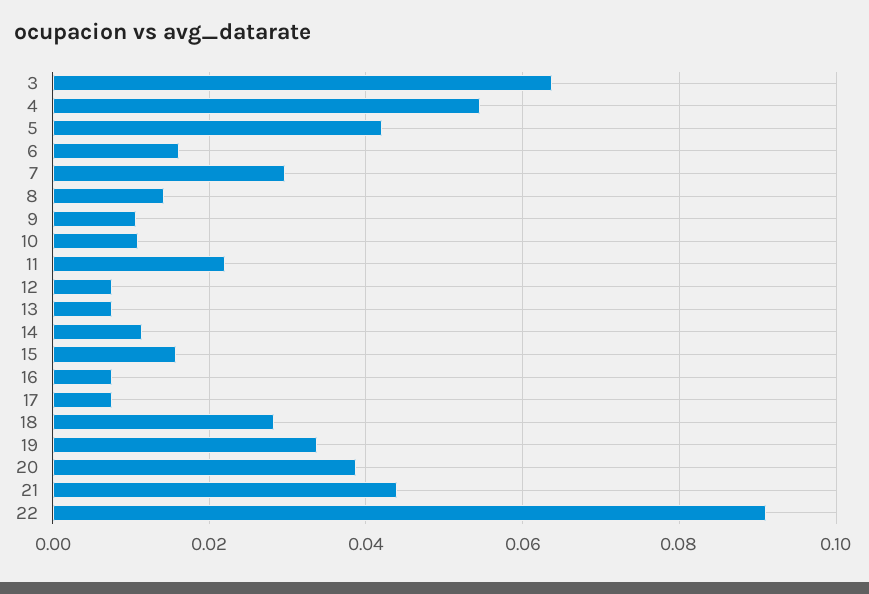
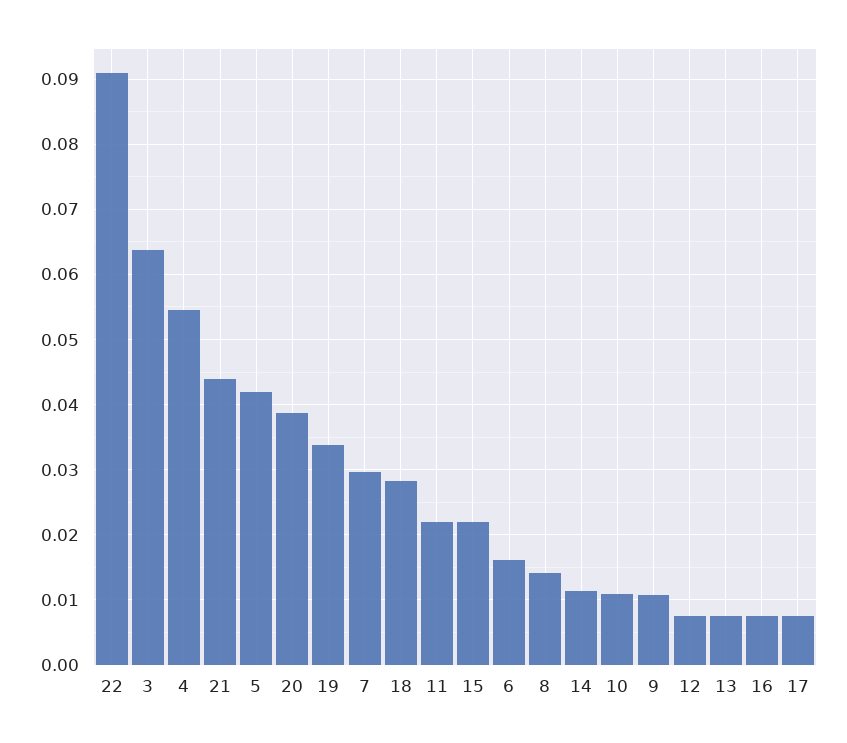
  {
    "3": 0.064,
    "4": 0.055,
    "5": 0.042,
    "6": 0.016,
    "7": 0.03,
    "8": 0.014,
    "9": 0.011,
    "10": 0.011,
    "11": 0.022,
    "12": 0.008,
    "13": 0.008,
    "14": 0.011,
-   "15": 0.016,
+   "15": 0.022,
    "16": 0.008,
    "17": 0.008,
    "18": 0.028,
    "19": 0.034,
    "20": 0.039,
    "21": 0.044,
    "22": 0.091
  }

